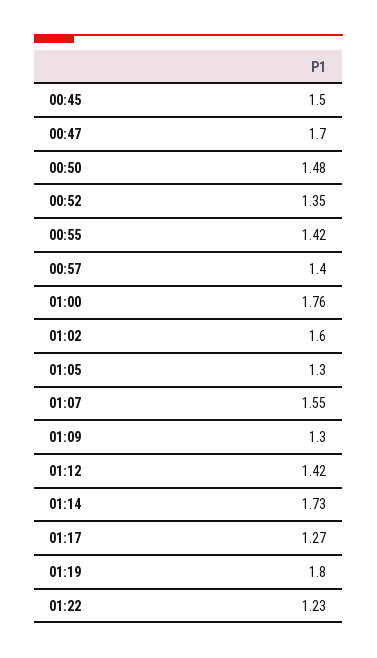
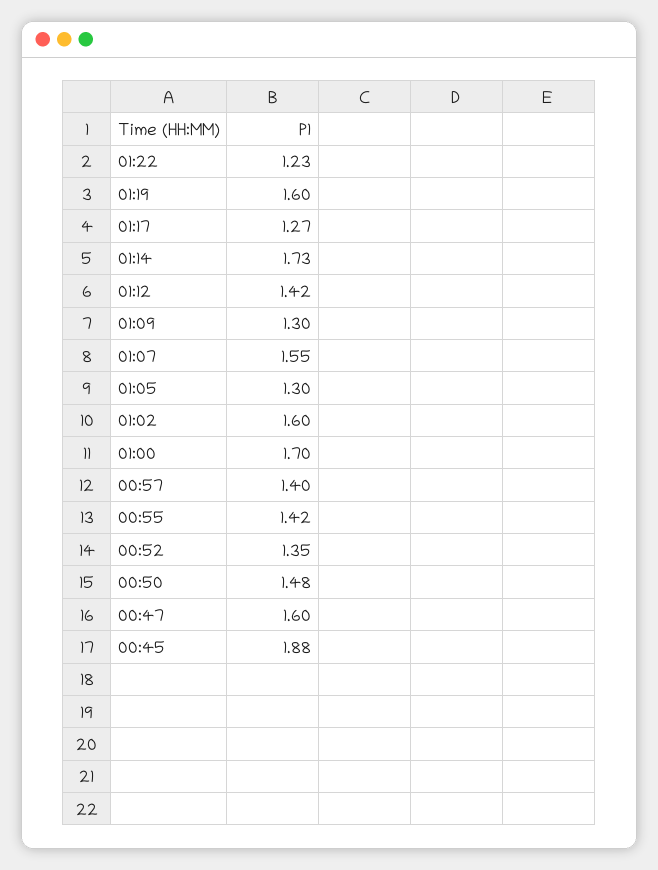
  {
-   "00:45": 1.5,
+   "00:45": 1.88,
-   "00:47": 1.7,
+   "00:47": 1.6,
    "00:50": 1.48,
    "00:52": 1.35,
    "00:55": 1.42,
    "00:57": 1.4,
-   "01:00": 1.76,
+   "01:00": 1.7,
    "01:02": 1.6,
    "01:05": 1.3,
    "01:07": 1.55,
    "01:09": 1.3,
    "01:12": 1.42,
    "01:14": 1.73,
    "01:17": 1.27,
-   "01:19": 1.8,
+   "01:19": 1.6,
    "01:22": 1.23
  }

